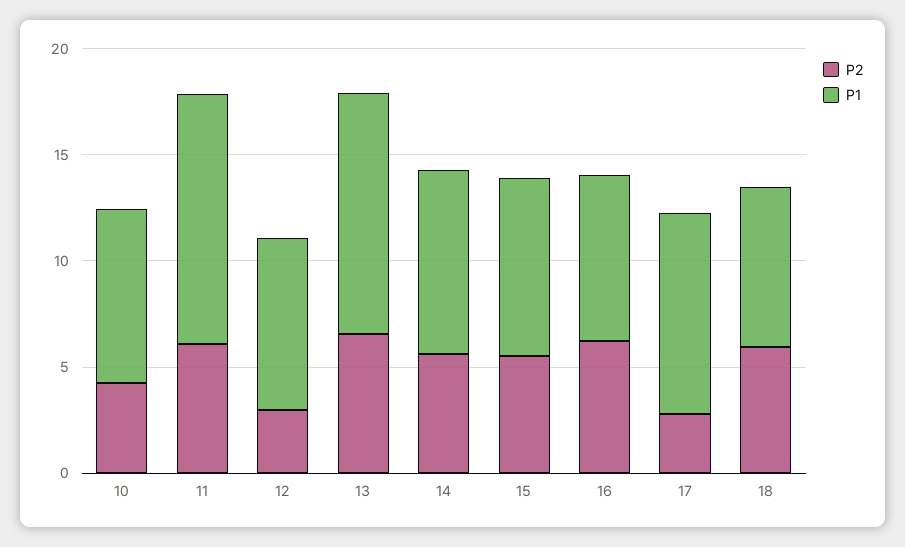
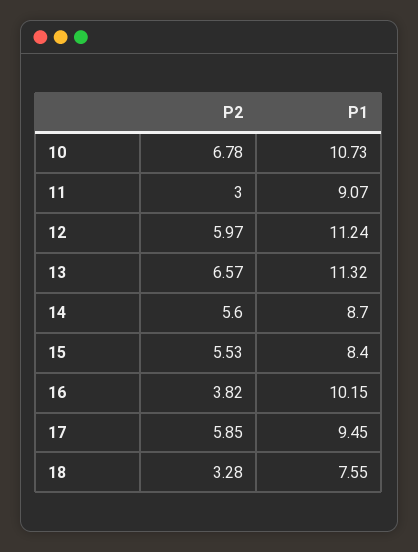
  {
    "P2": {
-     "10": 4,
+     "10": 6.78,
-     "11": 6,
+     "11": 3,
-     "12": 3,
+     "12": 5.97,
      "13": 6.57,
      "14": 5.6,
      "15": 5.53,
-     "16": 6,
+     "16": 3.82,
-     "17": 3,
+     "17": 5.85,
-     "18": 6
+     "18": 3.28
    },
    "P1": {
-     "10": 8,
+     "10": 10.73,
-     "11": 12,
+     "11": 9.07,
-     "12": 8,
+     "12": 11.24,
      "13": 11.32,
      "14": 8.7,
      "15": 8.4,
-     "16": 8,
+     "16": 10.15,
      "17": 9.45,
      "18": 7.55
    }
  }

